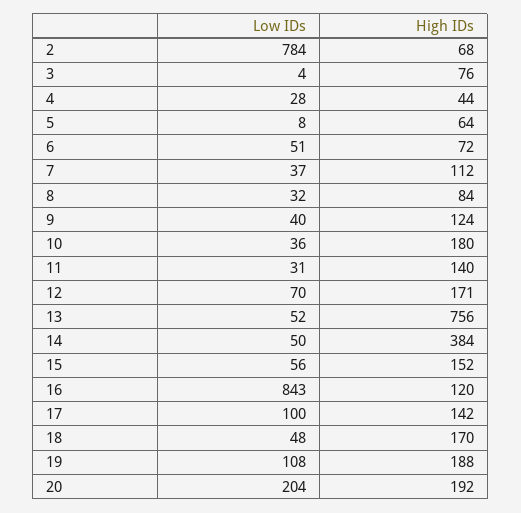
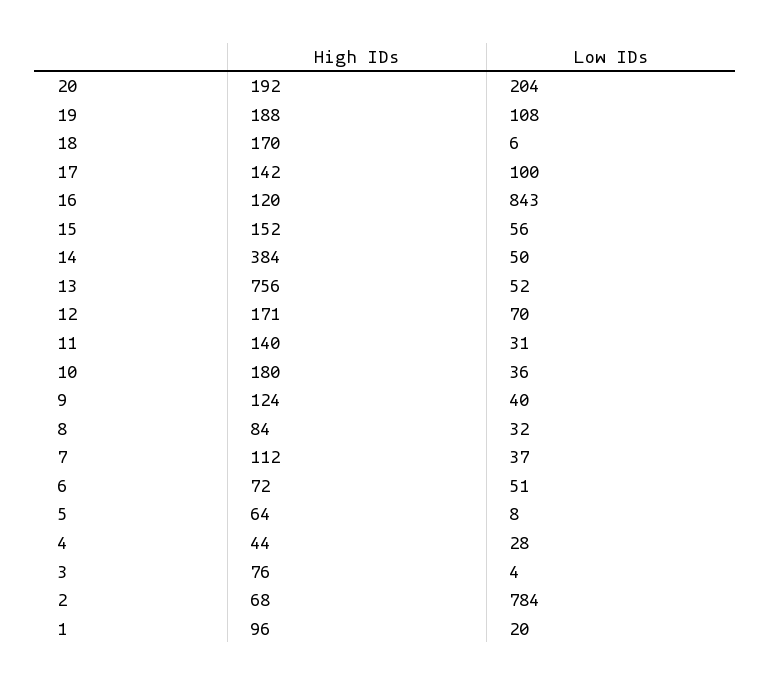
  {
    "Low IDs": {
      "2": 784,
      "3": 4,
      "4": 28,
      "5": 8,
      "6": 51,
      "7": 37,
      "8": 32,
      "9": 40,
      "10": 36,
      "11": 31,
      "12": 70,
      "13": 52,
      "14": 50,
      "15": 56,
      "16": 843,
      "17": 100,
-     "18": 48,
+     "18": 6,
      "19": 108,
-     "20": 204
+     "20": 204,
+     "1": 20
    },
    "High IDs": {
      "2": 68,
      "3": 76,
      "4": 44,
      "5": 64,
      "6": 72,
      "7": 112,
      "8": 84,
      "9": 124,
      "10": 180,
      "11": 140,
      "12": 171,
      "13": 756,
      "14": 384,
      "15": 152,
      "16": 120,
      "17": 142,
      "18": 170,
      "19": 188,
-     "20": 192
+     "20": 192,
+     "1": 96
    }
  }

